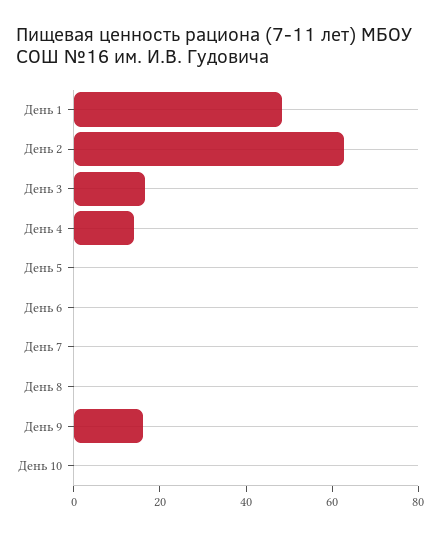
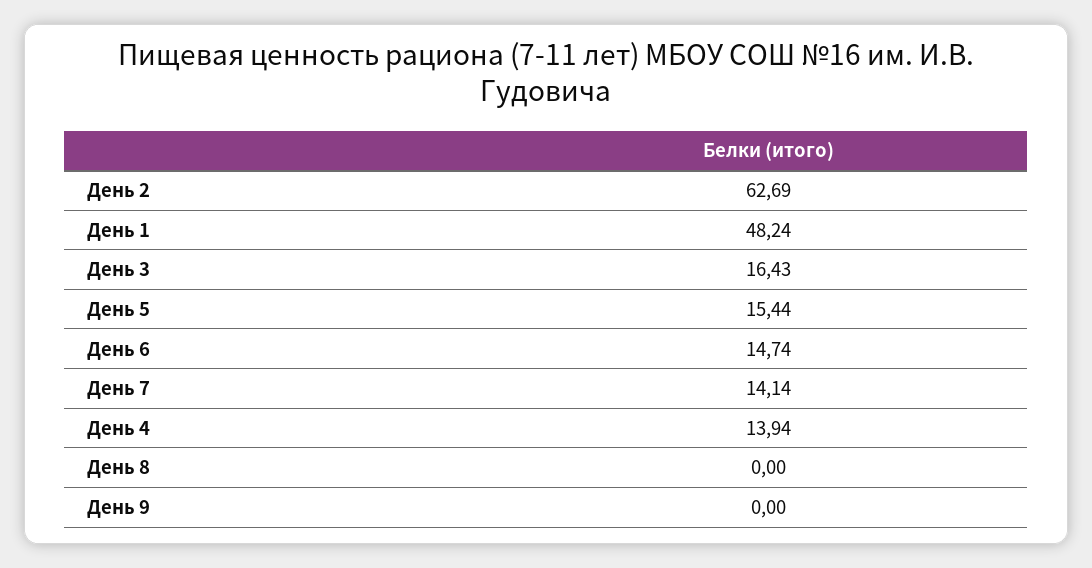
  {
    "День 1": 48.24,
    "День 2": 62.69,
    "День 3": 16.43,
    "День 4": 13.94,
-   "День 5": 0,
+   "День 5": 15.44,
-   "День 6": 0,
+   "День 6": 14.74,
-   "День 7": 0,
+   "День 7": 14.14,
    "День 8": 0,
-   "День 9": 15,
+   "День 9": 0
-   "День 10": 0
  }

